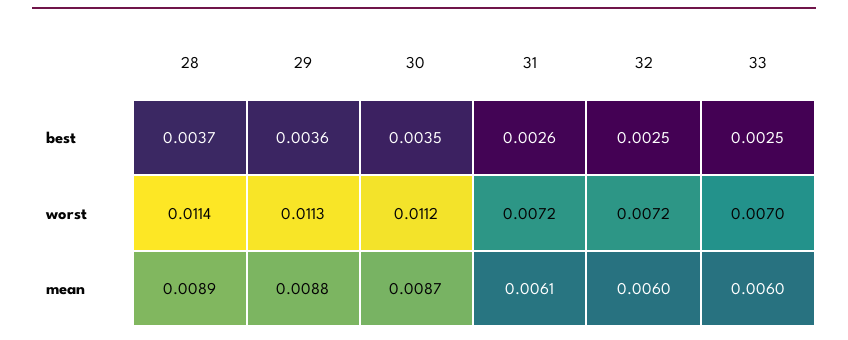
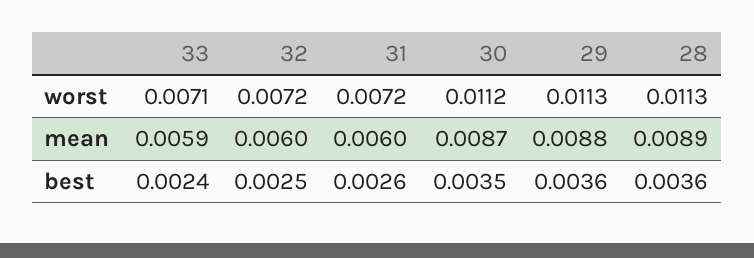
  {
    "28": {
-     "best": 0.0037,
+     "best": 0.0036,
-     "worst": 0.0114,
+     "worst": 0.0113,
      "mean": 0.0089
    },
    "29": {
      "best": 0.0036,
      "worst": 0.0113,
      "mean": 0.0088
    },
    "30": {
      "best": 0.0035,
      "worst": 0.0112,
      "mean": 0.0087
    },
    "31": {
      "best": 0.0026,
      "worst": 0.0072,
-     "mean": 0.0061
+     "mean": 0.006
    },
    "32": {
      "best": 0.0025,
      "worst": 0.0072,
      "mean": 0.006
    },
    "33": {
-     "best": 0.0025,
+     "best": 0.0024,
-     "worst": 0.007,
+     "worst": 0.0071,
-     "mean": 0.006
+     "mean": 0.0059
    }
  }

